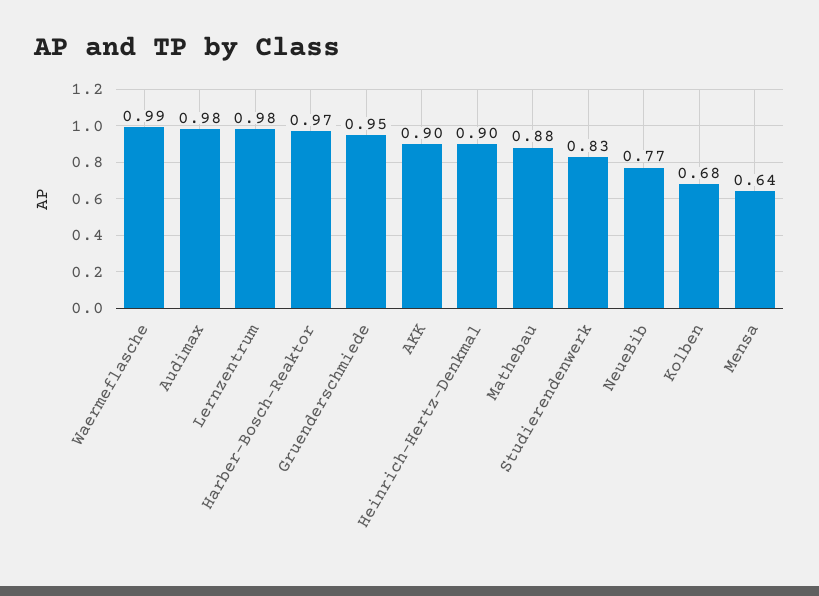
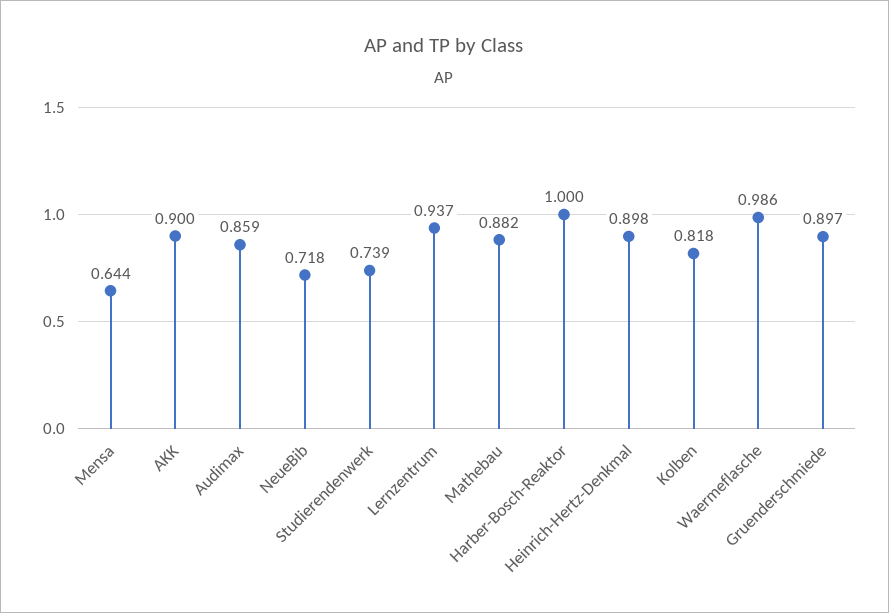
  {
    "Waermeflasche": 0.986,
-   "Audimax": 0.98,
+   "Audimax": 0.859,
-   "Lernzentrum": 0.98,
+   "Lernzentrum": 0.937,
-   "Harber-Bosch-Reaktor": 0.97,
+   "Harber-Bosch-Reaktor": 1,
-   "Gruenderschmiede": 0.95,
+   "Gruenderschmiede": 0.897,
    "AKK": 0.9,
    "Heinrich-Hertz-Denkmal": 0.898,
    "Mathebau": 0.882,
-   "Studierendenwerk": 0.83,
+   "Studierendenwerk": 0.739,
-   "NeueBib": 0.77,
+   "NeueBib": 0.718,
-   "Kolben": 0.68,
+   "Kolben": 0.818,
    "Mensa": 0.644
  }

